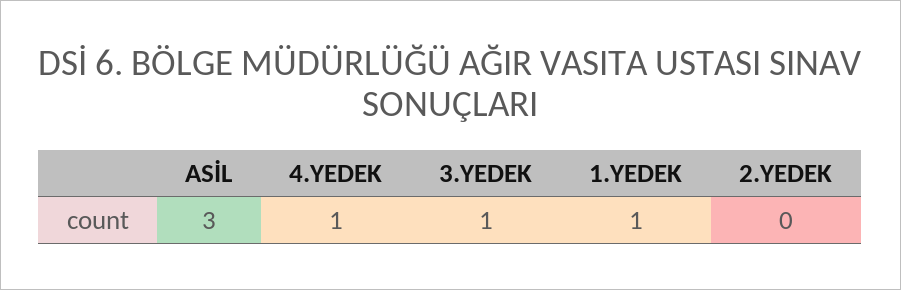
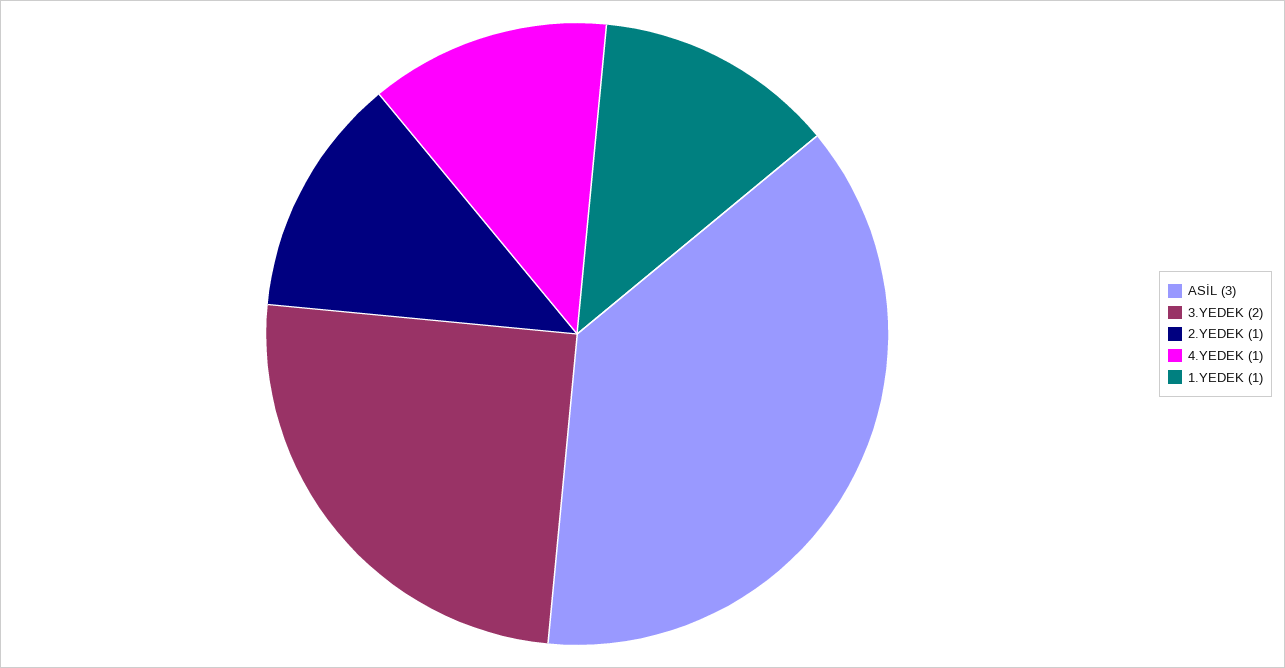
  {
    "ASİL": 3,
    "4.YEDEK": 1,
-   "3.YEDEK": 1,
+   "3.YEDEK": 2,
    "1.YEDEK": 1,
-   "2.YEDEK": 0
+   "2.YEDEK": 1
  }

